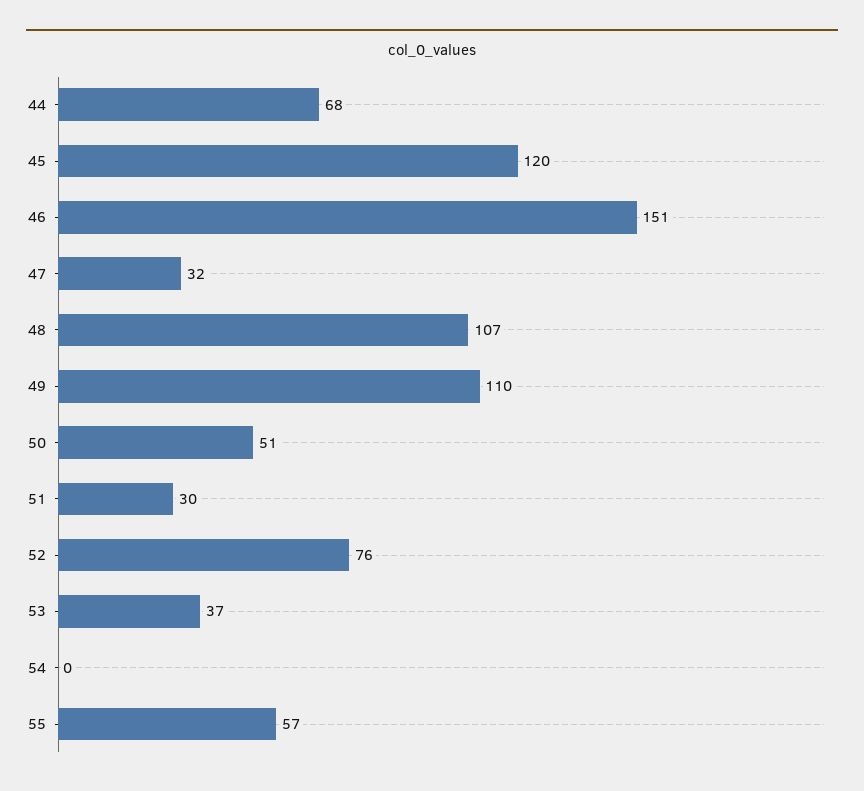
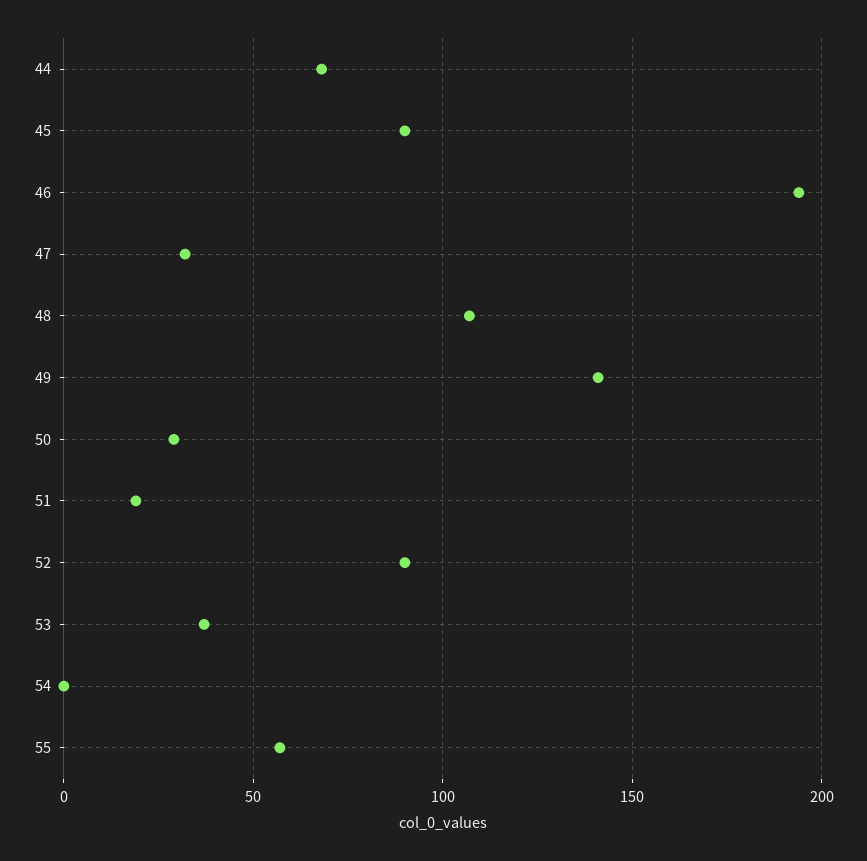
  {
    "44": 68,
-   "45": 120,
+   "45": 90,
-   "46": 151,
+   "46": 195,
    "47": 32,
    "48": 107,
-   "49": 110,
+   "49": 140,
-   "50": 51,
+   "50": 30,
-   "51": 30,
+   "51": 20,
-   "52": 76,
+   "52": 90,
    "53": 37,
    "54": 0,
    "55": 57
  }

